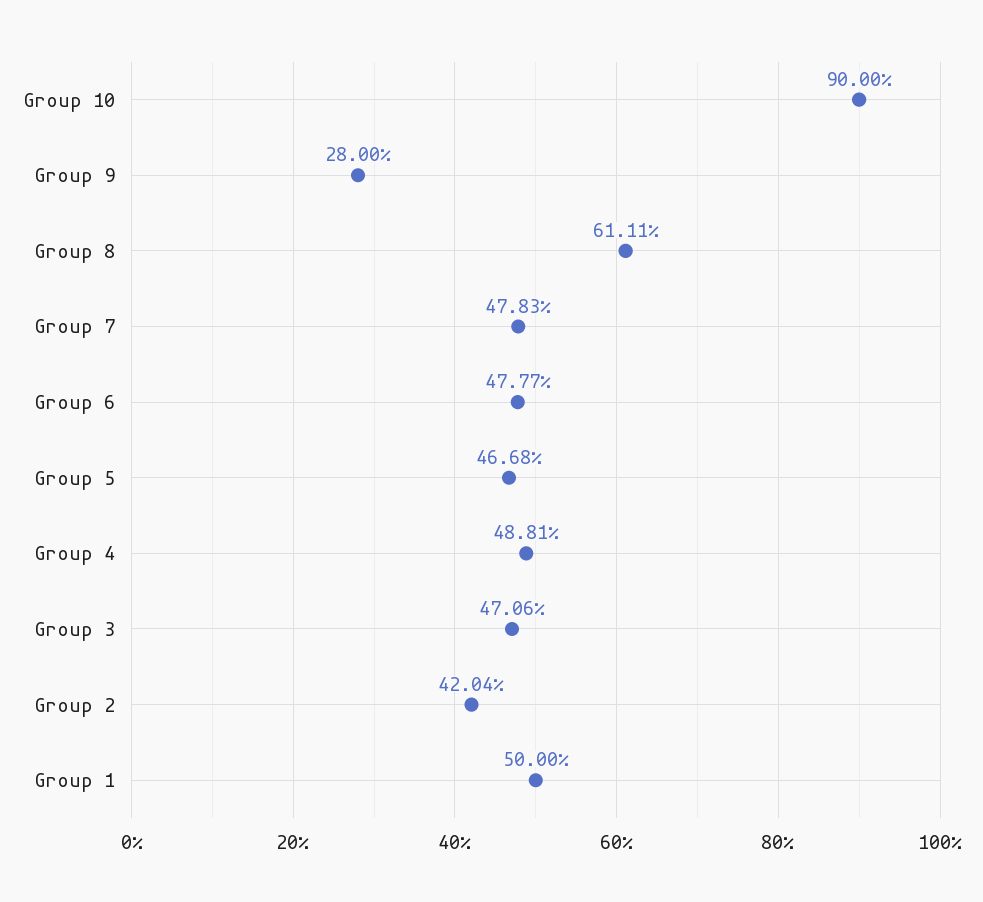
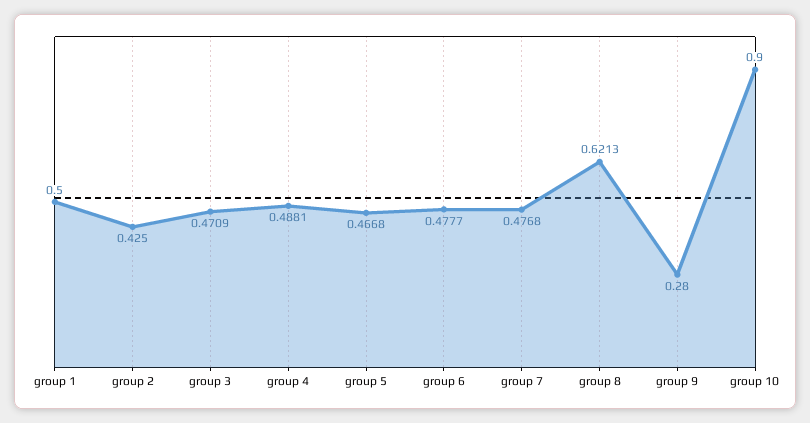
  {
    "Group 10": 0.9,
    "Group 9": 0.28,
-   "Group 8": 0.6111,
+   "Group 8": 0.6213,
-   "Group 7": 0.4783,
+   "Group 7": 0.4768,
    "Group 6": 0.4777,
    "Group 5": 0.4668,
    "Group 4": 0.4881,
-   "Group 3": 0.4706,
+   "Group 3": 0.4709,
-   "Group 2": 0.4204,
+   "Group 2": 0.425,
    "Group 1": 0.5
  }

